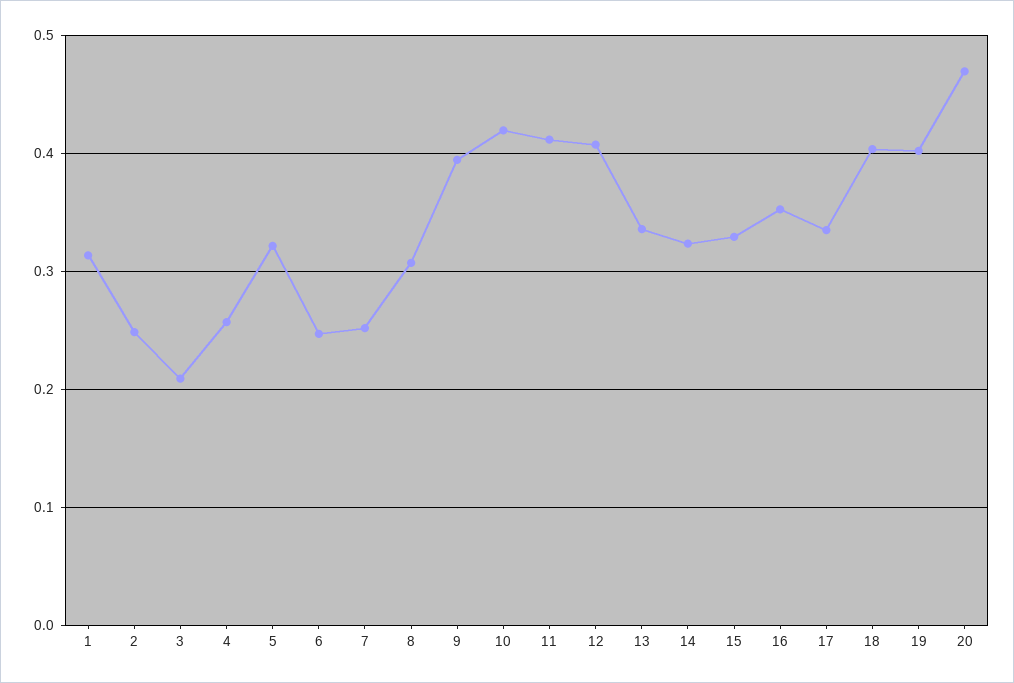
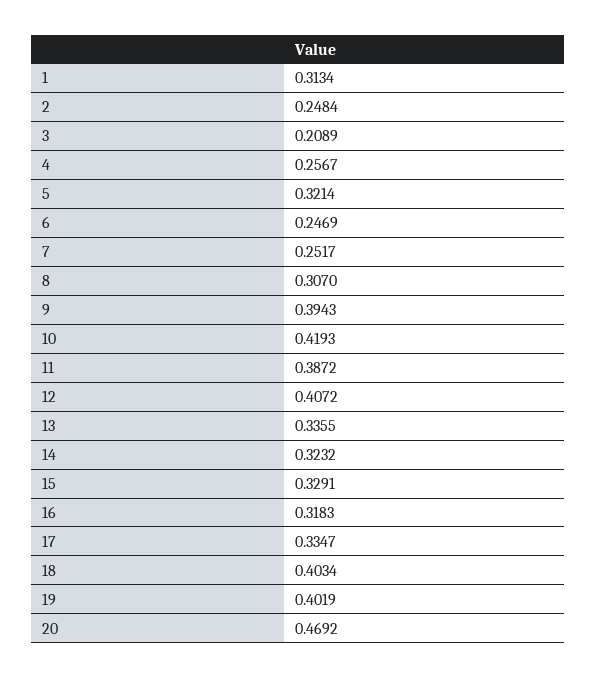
  {
    "1": 0.3134,
    "2": 0.2484,
    "3": 0.2089,
    "4": 0.2567,
    "5": 0.3214,
    "6": 0.2469,
    "7": 0.2517,
    "8": 0.307,
    "9": 0.3943,
    "10": 0.4193,
-   "11": 0.41,
+   "11": 0.3872,
    "12": 0.4072,
    "13": 0.3355,
    "14": 0.3232,
    "15": 0.3291,
-   "16": 0.35,
+   "16": 0.3183,
    "17": 0.3347,
    "18": 0.4034,
    "19": 0.4019,
    "20": 0.4692
  }

